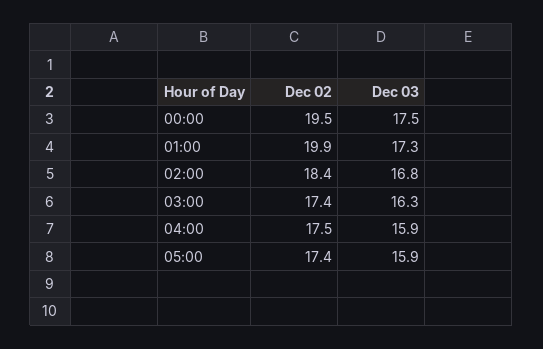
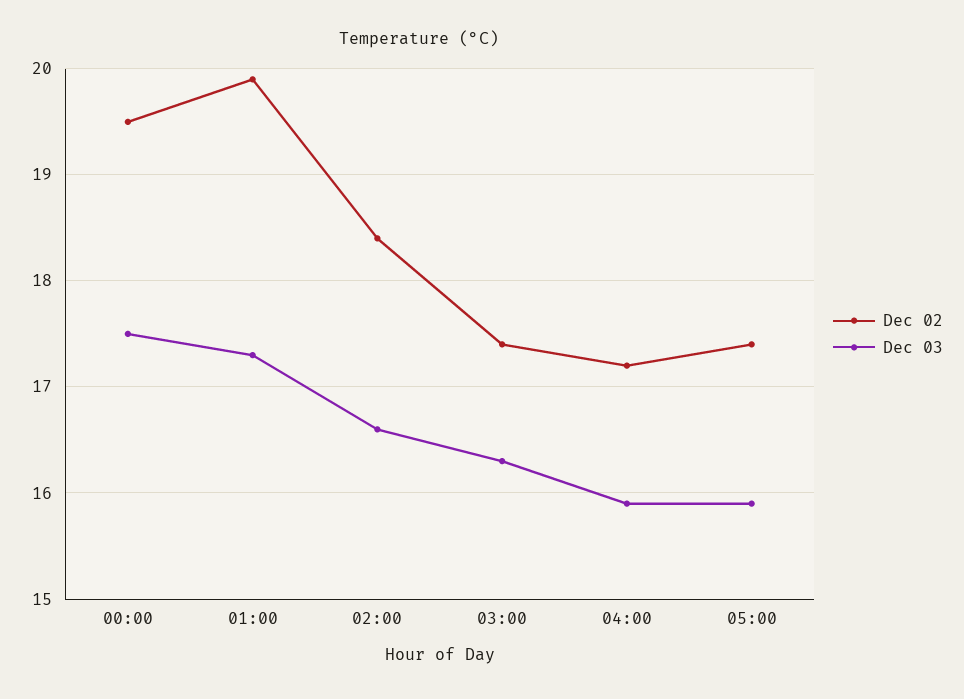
  {
    "Dec 02": {
      "00:00": 19.5,
      "01:00": 19.9,
      "02:00": 18.4,
      "03:00": 17.4,
-     "04:00": 17.5,
+     "04:00": 17.2,
      "05:00": 17.4
    },
    "Dec 03": {
      "00:00": 17.5,
      "01:00": 17.3,
-     "02:00": 16.8,
+     "02:00": 16.6,
      "03:00": 16.3,
      "04:00": 15.9,
      "05:00": 15.9
    }
  }

